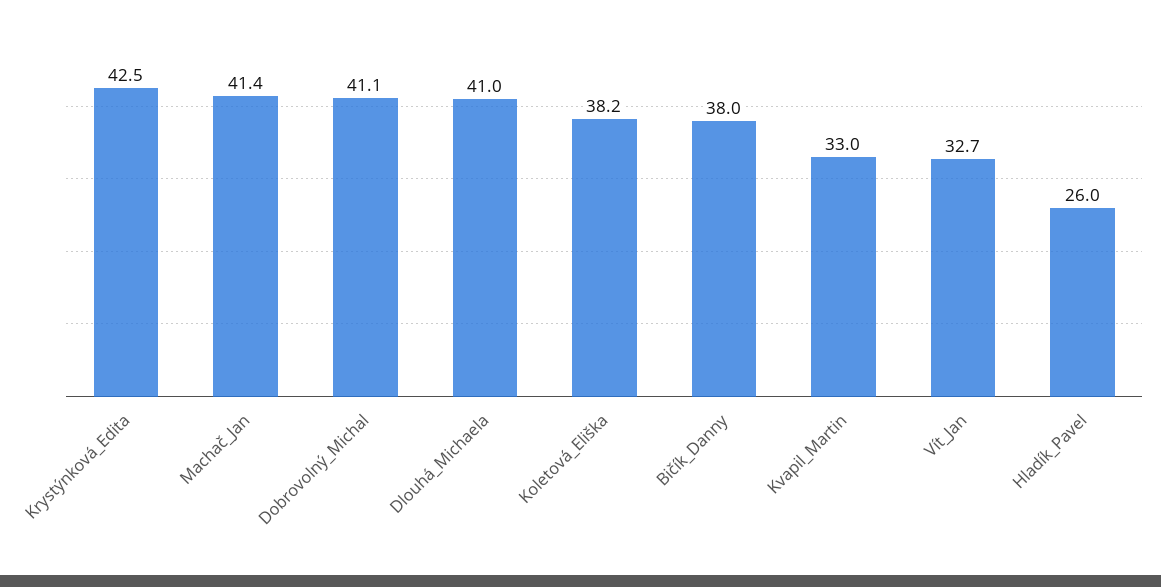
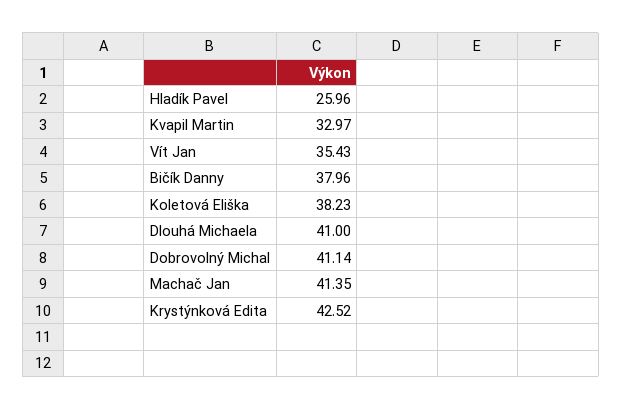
  {
    "Krystýnková_Edita": 42.52,
    "Machač_Jan": 41.35,
    "Dobrovolný_Michal": 41.14,
    "Dlouhá_Michaela": 41,
    "Koletová_Eliška": 38.23,
    "Bičík_Danny": 37.96,
    "Kvapil_Martin": 32.97,
-   "Vít_Jan": 32.7,
+   "Vít_Jan": 35.43,
    "Hladík_Pavel": 25.96
  }

